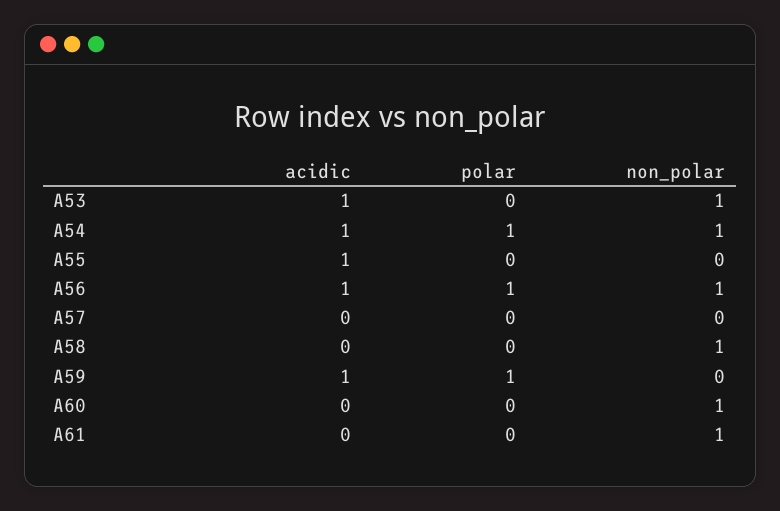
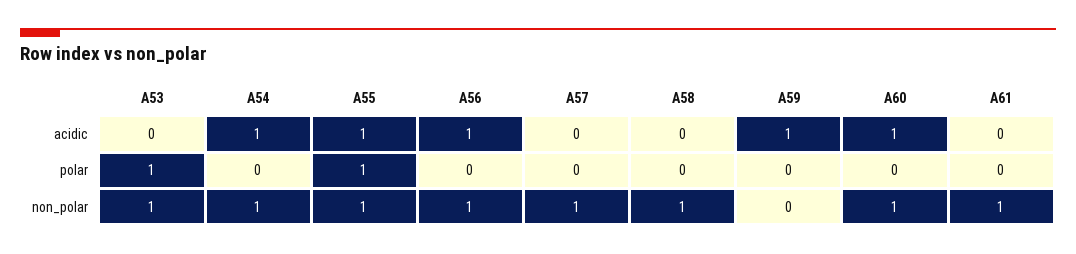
  {
    "acidic": {
-     "A53": 1,
+     "A53": 0,
      "A54": 1,
      "A55": 1,
      "A56": 1,
      "A57": 0,
      "A58": 0,
      "A59": 1,
-     "A60": 0,
+     "A60": 1,
      "A61": 0
    },
    "polar": {
-     "A53": 0,
+     "A53": 1,
-     "A54": 1,
+     "A54": 0,
-     "A55": 0,
+     "A55": 1,
-     "A56": 1,
+     "A56": 0,
      "A57": 0,
      "A58": 0,
-     "A59": 1,
+     "A59": 0,
      "A60": 0,
      "A61": 0
    },
    "non_polar": {
      "A53": 1,
      "A54": 1,
-     "A55": 0,
+     "A55": 1,
      "A56": 1,
-     "A57": 0,
+     "A57": 1,
      "A58": 1,
      "A59": 0,
      "A60": 1,
      "A61": 1
    }
  }

